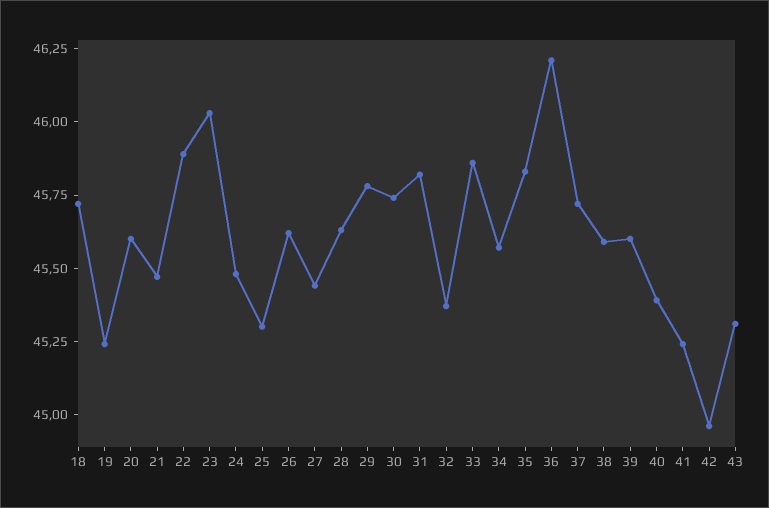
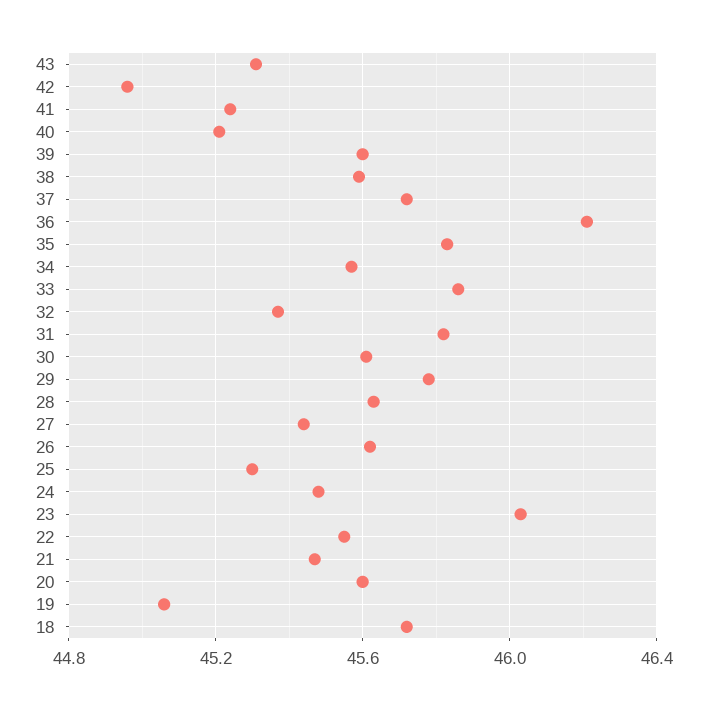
  {
    "18": 45.7,
-   "19": 45.25,
+   "19": 45.05,
    "20": 45.6,
    "21": 45.45,
-   "22": 45.9,
+   "22": 45.55,
    "23": 46.05,
    "24": 45.5,
    "25": 45.3,
    "26": 45.6,
    "27": 45.45,
    "28": 45.65,
    "29": 45.8,
-   "30": 45.75,
+   "30": 45.6,
    "31": 45.8,
    "32": 45.35,
    "33": 45.85,
    "34": 45.55,
    "35": 45.85,
    "36": 46.2,
    "37": 45.7,
    "38": 45.6,
    "39": 45.6,
-   "40": 45.4,
+   "40": 45.2,
    "41": 45.25,
    "42": 44.95,
    "43": 45.3
  }

